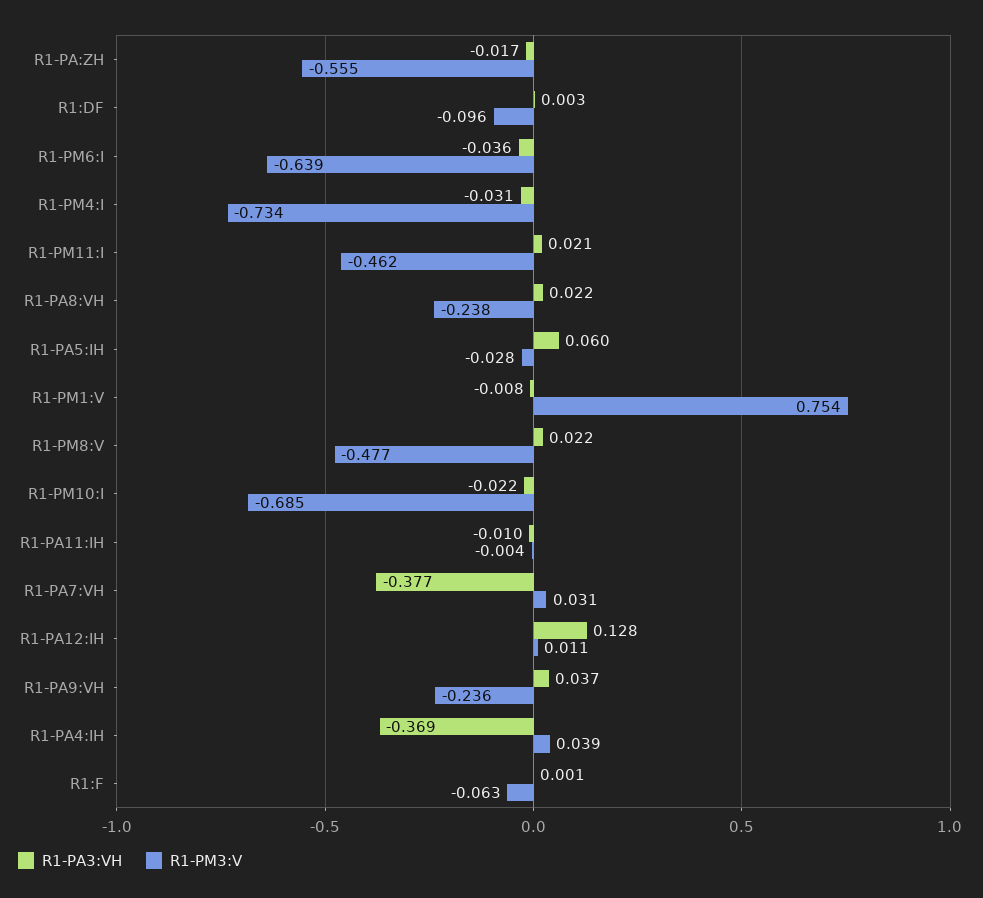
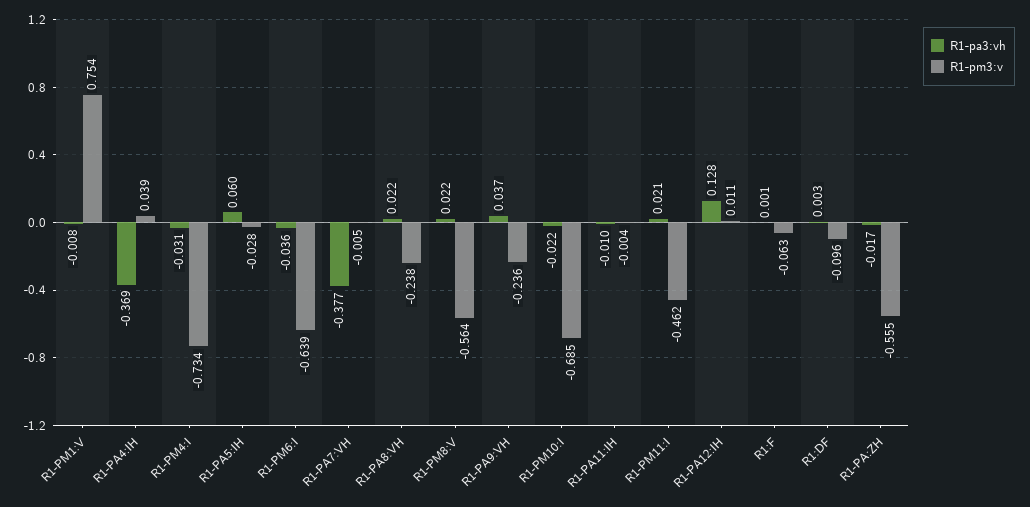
  {
    "R1-PA3:VH": {
      "R1-PA:ZH": -0.017,
      "R1:DF": 0.003,
      "R1-PM6:I": -0.036,
      "R1-PM4:I": -0.031,
      "R1-PM11:I": 0.021,
      "R1-PA8:VH": 0.022,
      "R1-PA5:IH": 0.06,
      "R1-PM1:V": -0.008,
      "R1-PM8:V": 0.022,
      "R1-PM10:I": -0.022,
      "R1-PA11:IH": -0.01,
      "R1-PA7:VH": -0.377,
      "R1-PA12:IH": 0.128,
      "R1-PA9:VH": 0.037,
      "R1-PA4:IH": -0.369,
      "R1:F": 0.001
    },
    "R1-PM3:V": {
      "R1-PA:ZH": -0.555,
      "R1:DF": -0.096,
      "R1-PM6:I": -0.639,
      "R1-PM4:I": -0.734,
      "R1-PM11:I": -0.462,
      "R1-PA8:VH": -0.238,
      "R1-PA5:IH": -0.028,
      "R1-PM1:V": 0.754,
-     "R1-PM8:V": -0.477,
+     "R1-PM8:V": -0.564,
      "R1-PM10:I": -0.685,
      "R1-PA11:IH": -0.004,
-     "R1-PA7:VH": 0.031,
+     "R1-PA7:VH": -0.005,
      "R1-PA12:IH": 0.011,
      "R1-PA9:VH": -0.236,
      "R1-PA4:IH": 0.039,
      "R1:F": -0.063
    }
  }

